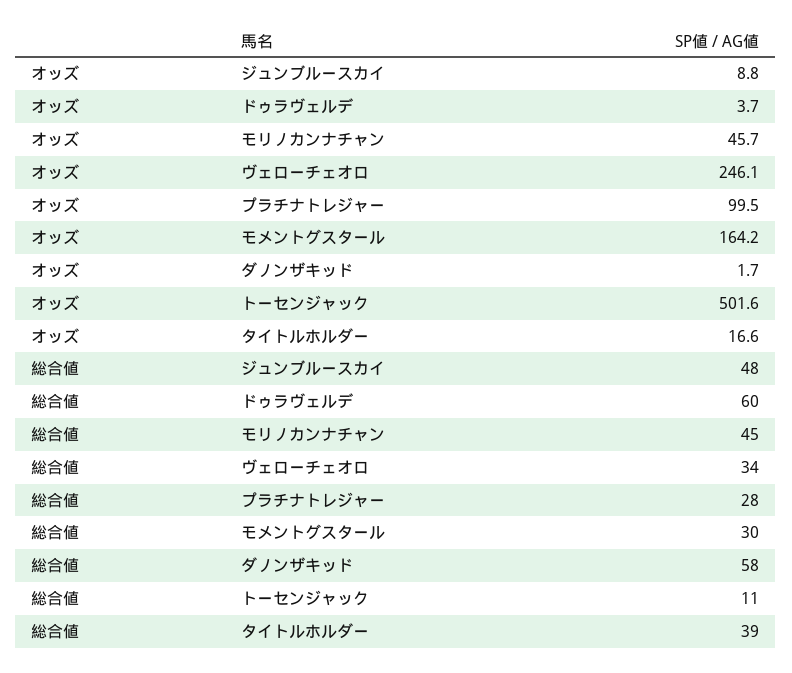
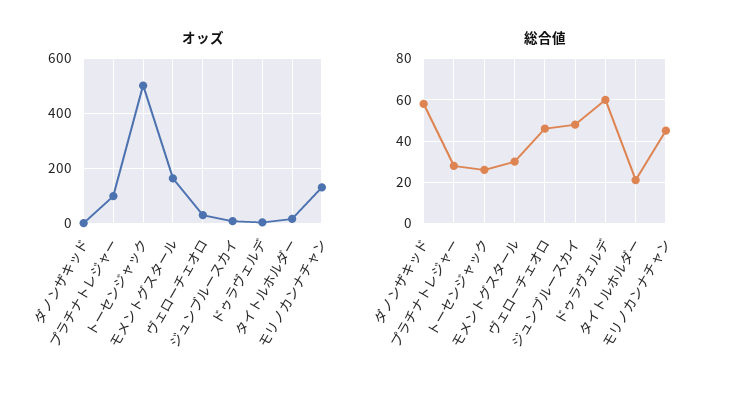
  {
    "オッズ": {
      "ジュンブルースカイ": 8.8,
      "ドゥラヴェルデ": 3.7,
-     "モリノカンナチャン": 45.7,
+     "モリノカンナチャン": 125,
-     "ヴェローチェオロ": 246.1,
+     "ヴェローチェオロ": 25,
      "プラチナトレジャー": 99.5,
      "モメントグスタール": 164.2,
      "ダノンザキッド": 1.7,
      "トーセンジャック": 501.6,
      "タイトルホルダー": 16.6
    },
    "総合値": {
      "ジュンブルースカイ": 48,
      "ドゥラヴェルデ": 60,
      "モリノカンナチャン": 45,
-     "ヴェローチェオロ": 34,
+     "ヴェローチェオロ": 45,
      "プラチナトレジャー": 28,
      "モメントグスタール": 30,
      "ダノンザキッド": 58,
-     "トーセンジャック": 11,
+     "トーセンジャック": 25,
-     "タイトルホルダー": 39
+     "タイトルホルダー": 20
    }
  }

